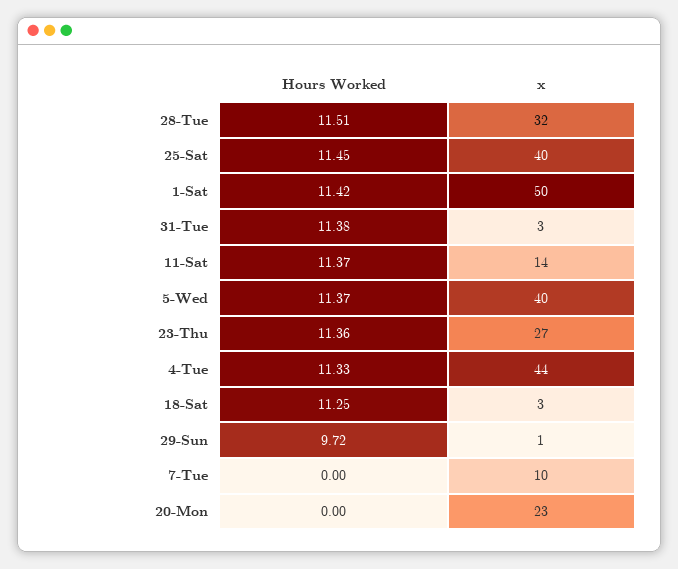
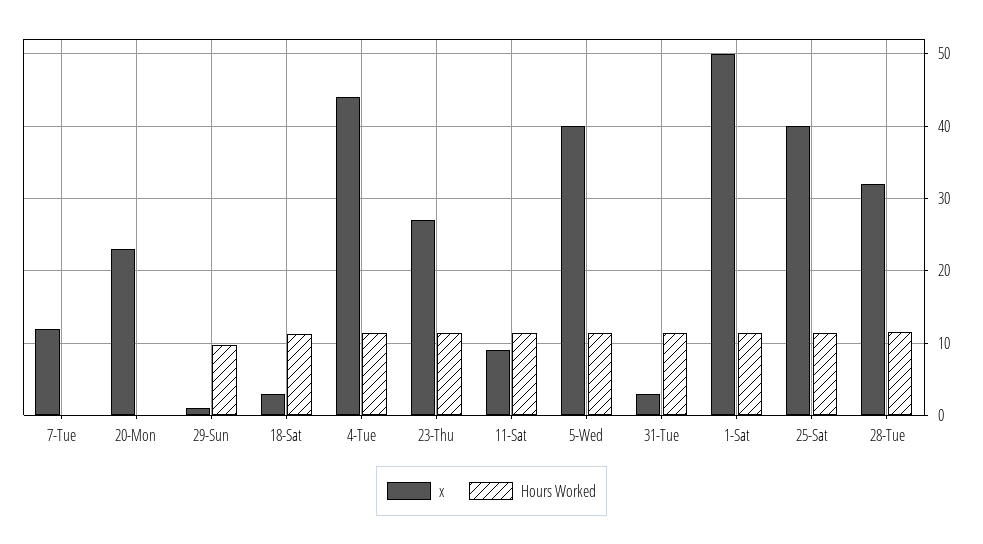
  {
    "Hours Worked": {
      "28-Tue": 11.51,
      "25-Sat": 11.45,
      "1-Sat": 11.42,
      "31-Tue": 11.38,
      "11-Sat": 11.37,
      "5-Wed": 11.37,
      "23-Thu": 11.36,
      "4-Tue": 11.33,
      "18-Sat": 11.25,
      "29-Sun": 9.72,
      "7-Tue": 0,
      "20-Mon": 0
    },
    "x": {
      "28-Tue": 32,
      "25-Sat": 40,
      "1-Sat": 50,
      "31-Tue": 3,
-     "11-Sat": 14,
+     "11-Sat": 9,
      "5-Wed": 40,
      "23-Thu": 27,
      "4-Tue": 44,
      "18-Sat": 3,
      "29-Sun": 1,
-     "7-Tue": 10,
+     "7-Tue": 12,
      "20-Mon": 23
    }
  }

